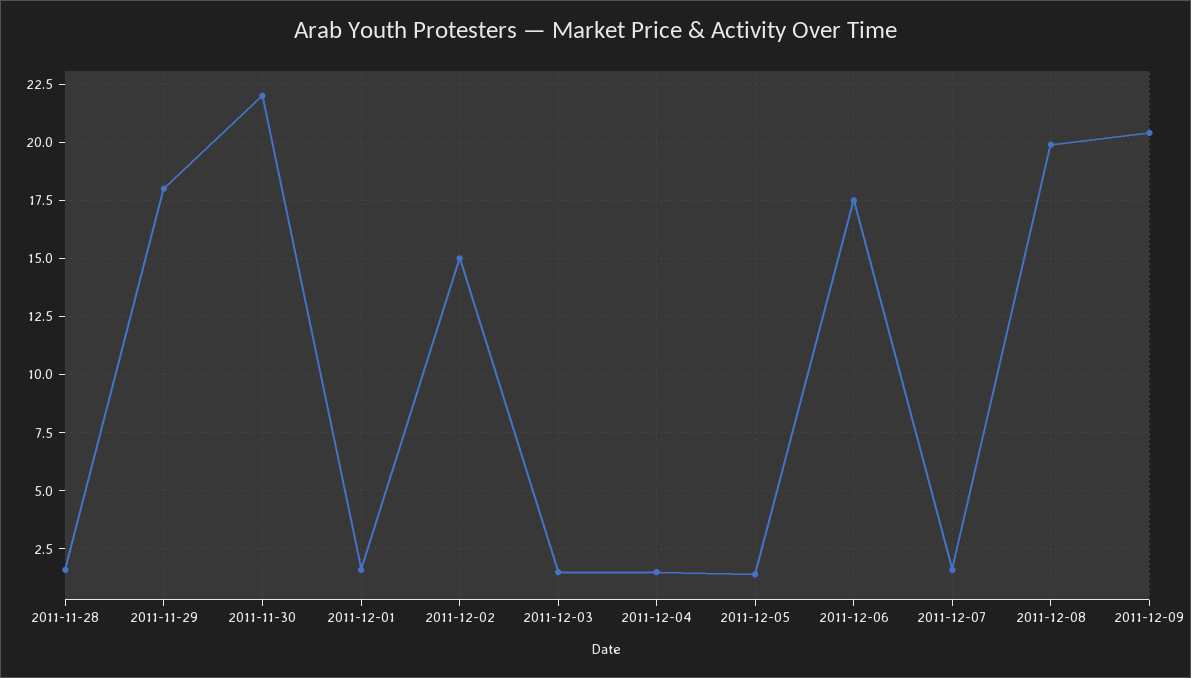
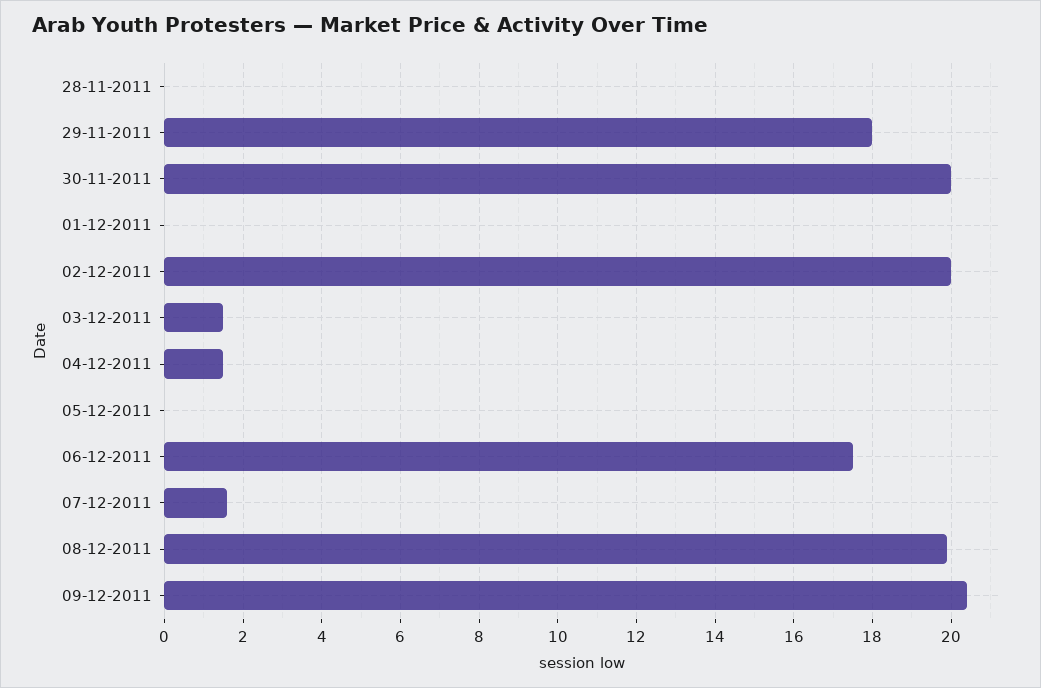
  {
-   "2011-11-28": 1.5,
+   "2011-11-28": 0,
    "2011-11-29": 18,
-   "2011-11-30": 22,
+   "2011-11-30": 20,
-   "2011-12-01": 1.5,
+   "2011-12-01": 0,
-   "2011-12-02": 15,
+   "2011-12-02": 20,
    "2011-12-03": 1.5,
    "2011-12-04": 1.5,
-   "2011-12-05": 1.5,
+   "2011-12-05": 0,
    "2011-12-06": 17.5,
    "2011-12-07": 1.5,
    "2011-12-08": 20,
    "2011-12-09": 20.5
  }

